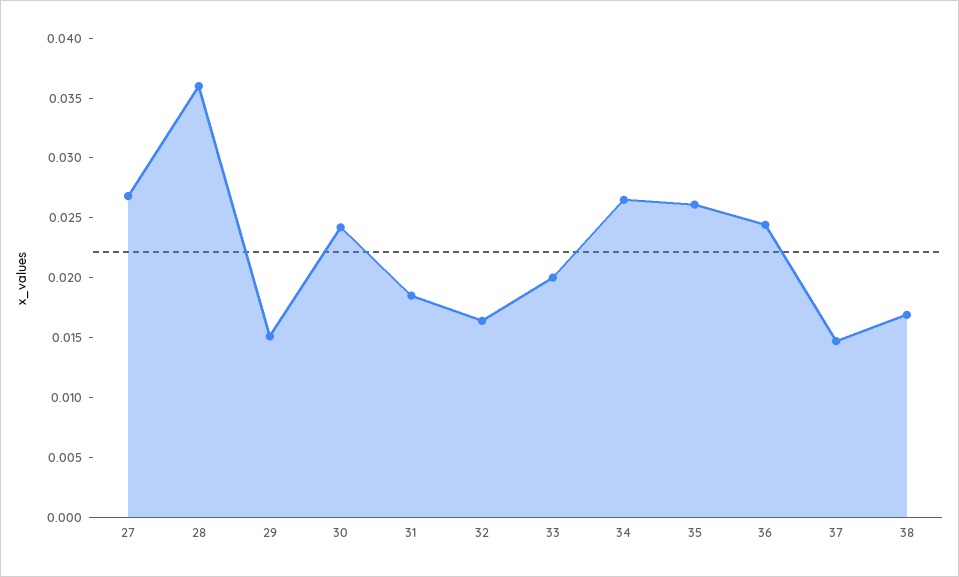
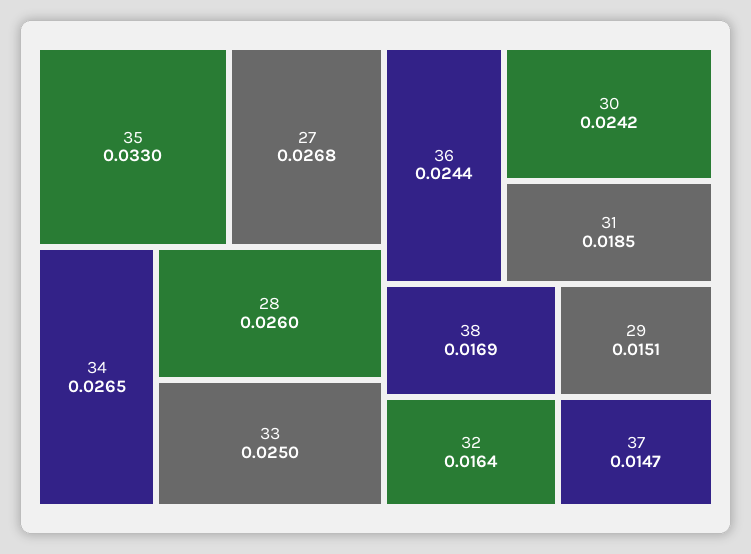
  {
    "27": 0.0268,
-   "28": 0.036,
+   "28": 0.026,
    "29": 0.0151,
    "30": 0.0242,
    "31": 0.0185,
    "32": 0.0164,
-   "33": 0.02,
+   "33": 0.025,
    "34": 0.0265,
-   "35": 0.026,
+   "35": 0.033,
    "36": 0.0244,
    "37": 0.0147,
    "38": 0.0169
  }

